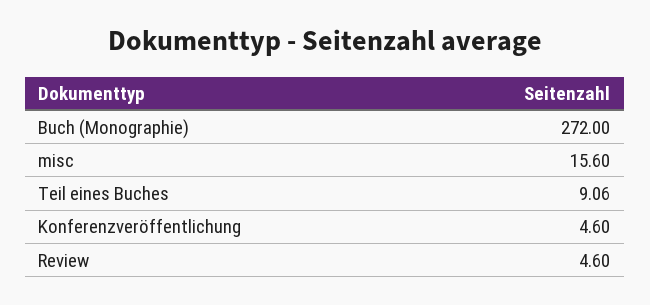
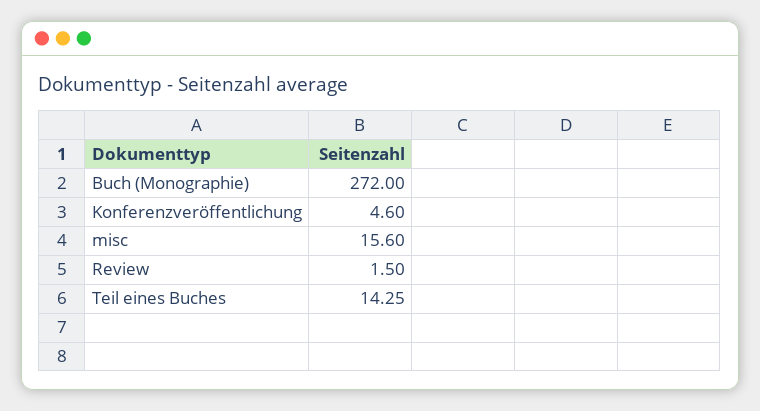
  {
    "Buch (Monographie)": 272,
    "misc": 15.6,
-   "Teil eines Buches": 9.06,
+   "Teil eines Buches": 14.25,
    "Konferenzveröffentlichung": 4.6,
-   "Review": 4.6
+   "Review": 1.5
  }

